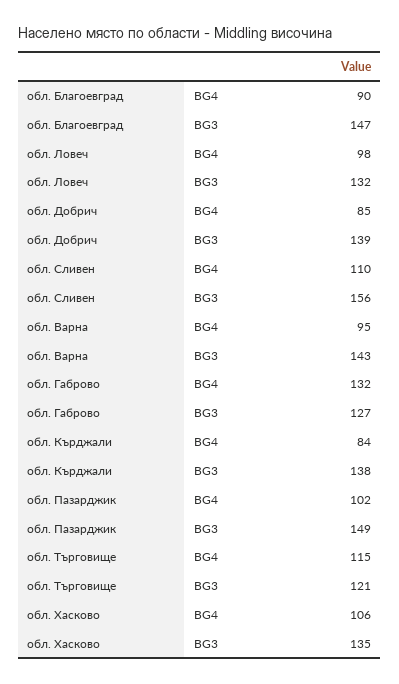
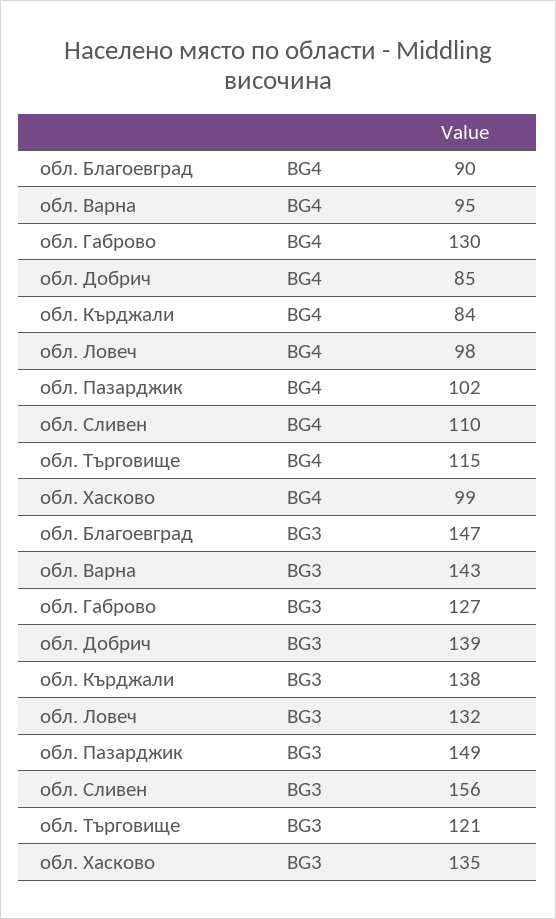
  {
    "обл. Благоевград": {
      "BG4": 90,
      "BG3": 147
    },
    "обл. Ловеч": {
      "BG4": 98,
      "BG3": 132
    },
    "обл. Добрич": {
      "BG4": 85,
      "BG3": 139
    },
    "обл. Сливен": {
      "BG4": 110,
      "BG3": 156
    },
    "обл. Варна": {
      "BG4": 95,
      "BG3": 143
    },
    "обл. Габрово": {
-     "BG4": 132,
+     "BG4": 130,
      "BG3": 127
    },
    "обл. Кърджали": {
      "BG4": 84,
      "BG3": 138
    },
    "обл. Пазарджик": {
      "BG4": 102,
      "BG3": 149
    },
    "обл. Търговище": {
      "BG4": 115,
      "BG3": 121
    },
    "обл. Хасково": {
-     "BG4": 106,
+     "BG4": 99,
      "BG3": 135
    }
  }

